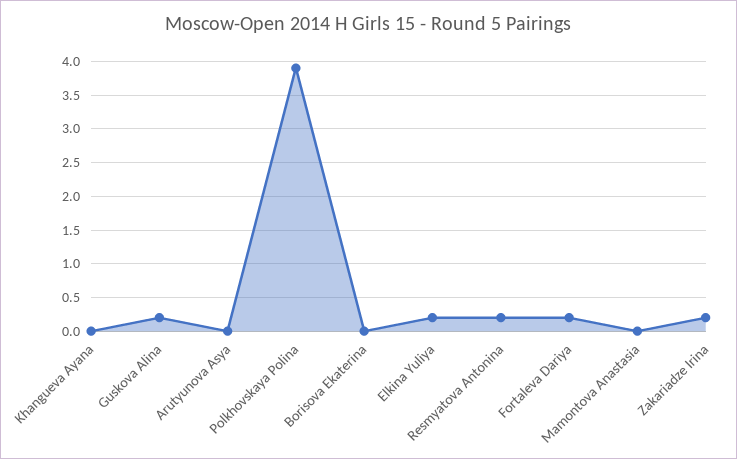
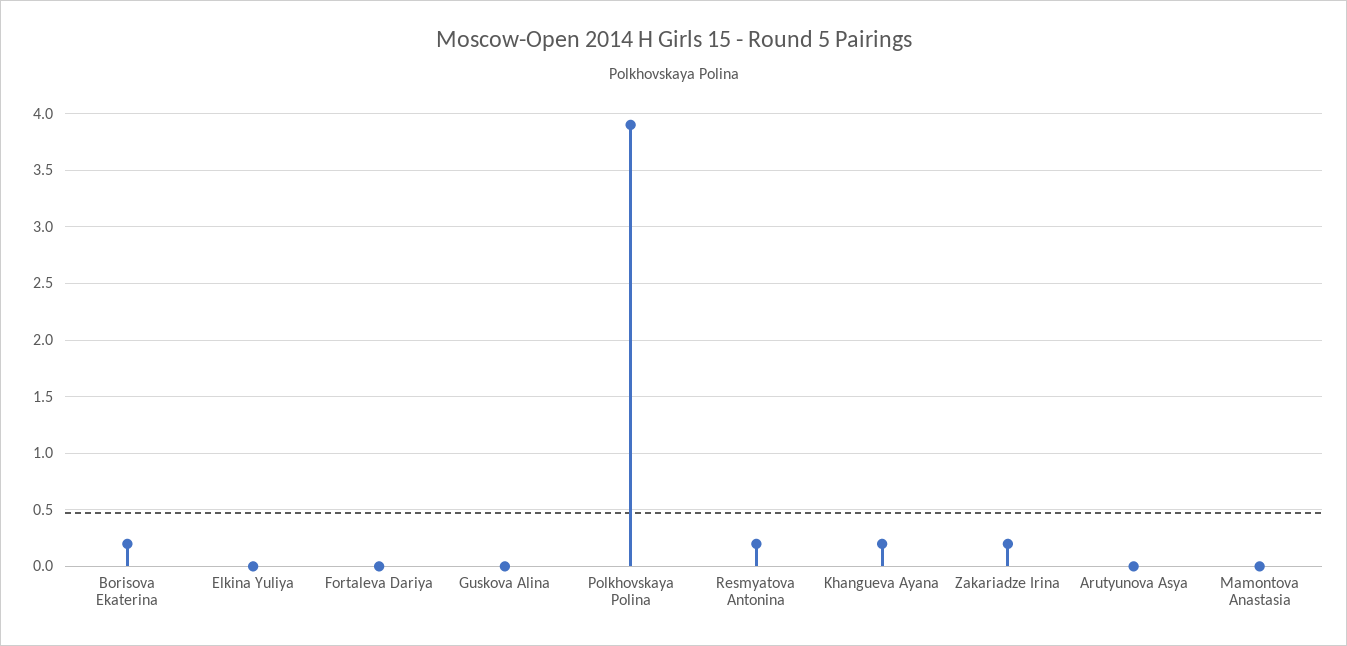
  {
-   "Khangueva Ayana": 0,
+   "Khangueva Ayana": 0.2,
-   "Guskova Alina": 0.2,
+   "Guskova Alina": 0,
    "Arutyunova Asya": 0,
    "Polkhovskaya Polina": 3.9,
-   "Borisova Ekaterina": 0,
+   "Borisova Ekaterina": 0.2,
-   "Elkina Yuliya": 0.2,
+   "Elkina Yuliya": 0,
    "Resmyatova Antonina": 0.2,
-   "Fortaleva Dariya": 0.2,
+   "Fortaleva Dariya": 0,
    "Mamontova Anastasia": 0,
    "Zakariadze Irina": 0.2
  }

